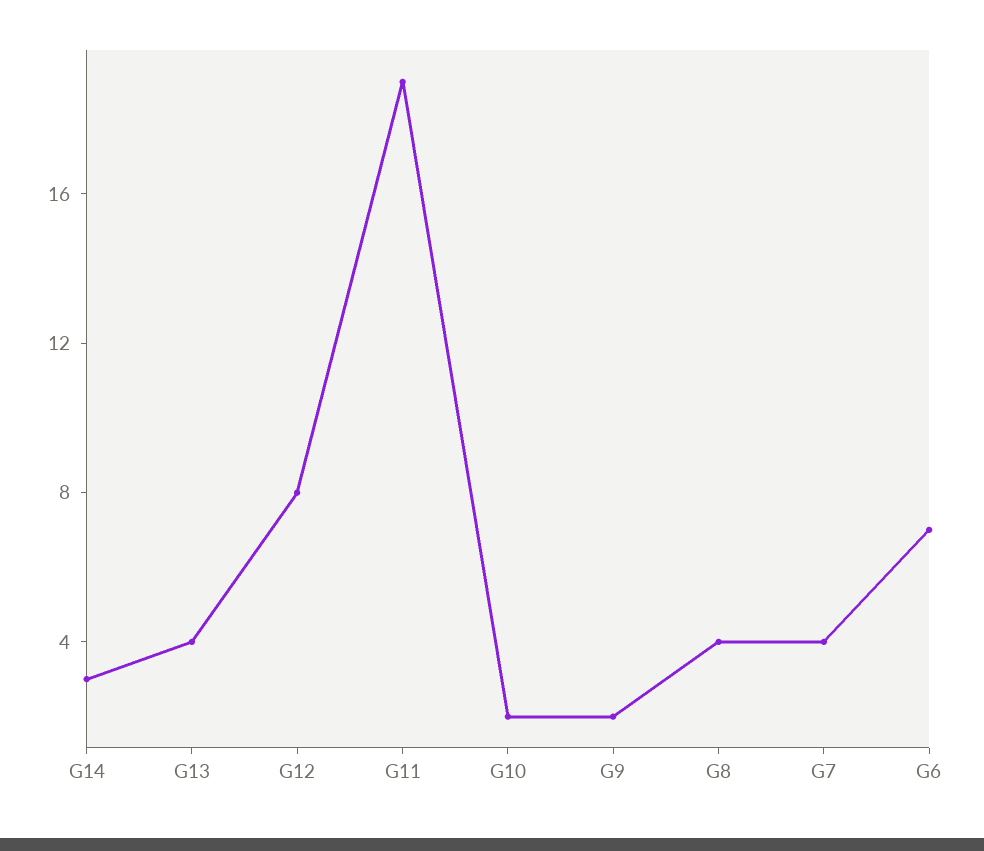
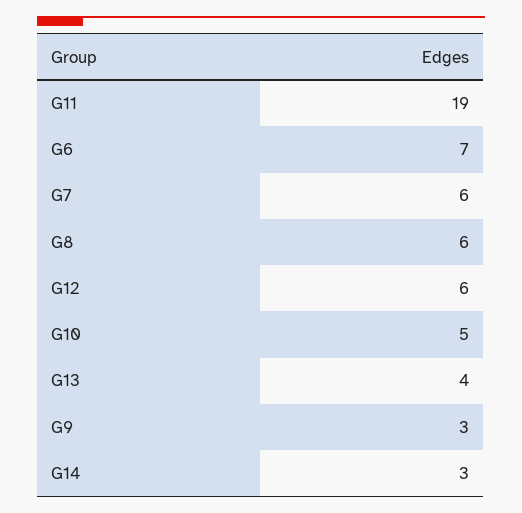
  {
    "G14": 3,
    "G13": 4,
-   "G12": 8,
+   "G12": 6,
    "G11": 19,
-   "G10": 2,
+   "G10": 5,
-   "G9": 2,
+   "G9": 3,
-   "G8": 4,
+   "G8": 6,
-   "G7": 4,
+   "G7": 6,
    "G6": 7
  }

